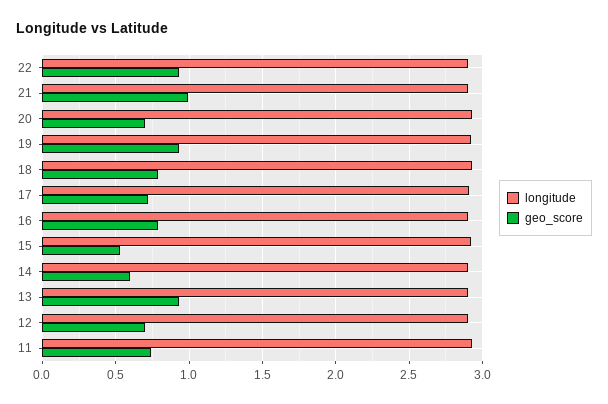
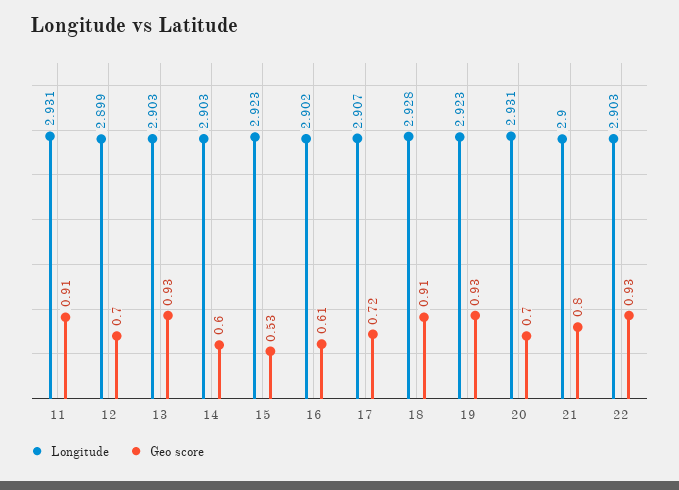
  {
    "longitude": {
      "22": 2.903,
      "21": 2.9,
      "20": 2.931,
      "19": 2.923,
      "18": 2.928,
      "17": 2.907,
      "16": 2.902,
      "15": 2.923,
      "14": 2.903,
      "13": 2.903,
      "12": 2.899,
      "11": 2.931
    },
    "geo_score": {
      "22": 0.93,
-     "21": 1,
+     "21": 0.8,
      "20": 0.7,
      "19": 0.93,
-     "18": 0.8,
+     "18": 0.91,
      "17": 0.72,
-     "16": 0.8,
+     "16": 0.61,
      "15": 0.53,
      "14": 0.6,
      "13": 0.93,
      "12": 0.7,
-     "11": 0.75
+     "11": 0.91
    }
  }

